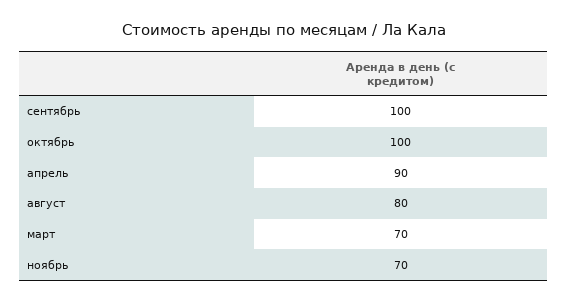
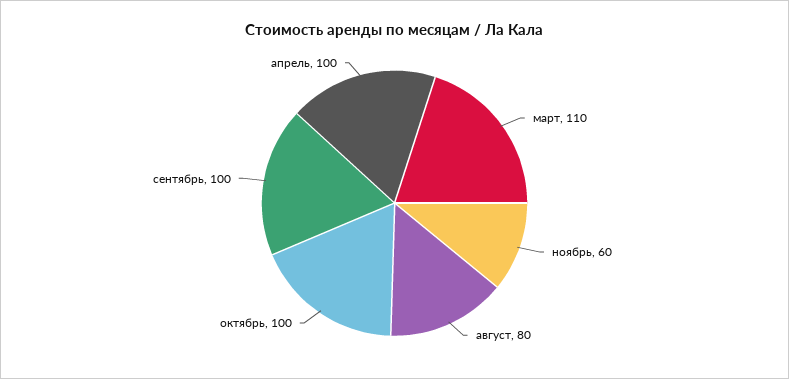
  {
    "сентябрь": 100,
    "октябрь": 100,
-   "апрель": 90,
+   "апрель": 100,
    "август": 80,
-   "март": 70,
+   "март": 110,
-   "ноябрь": 70
+   "ноябрь": 60
  }

